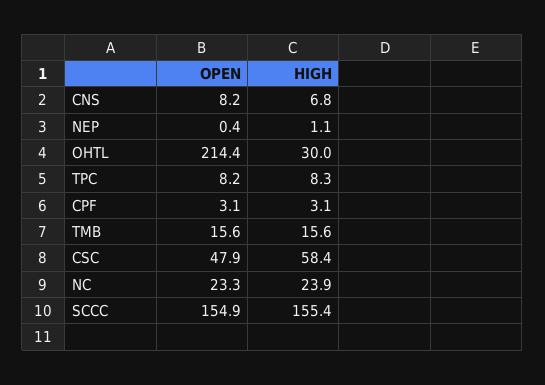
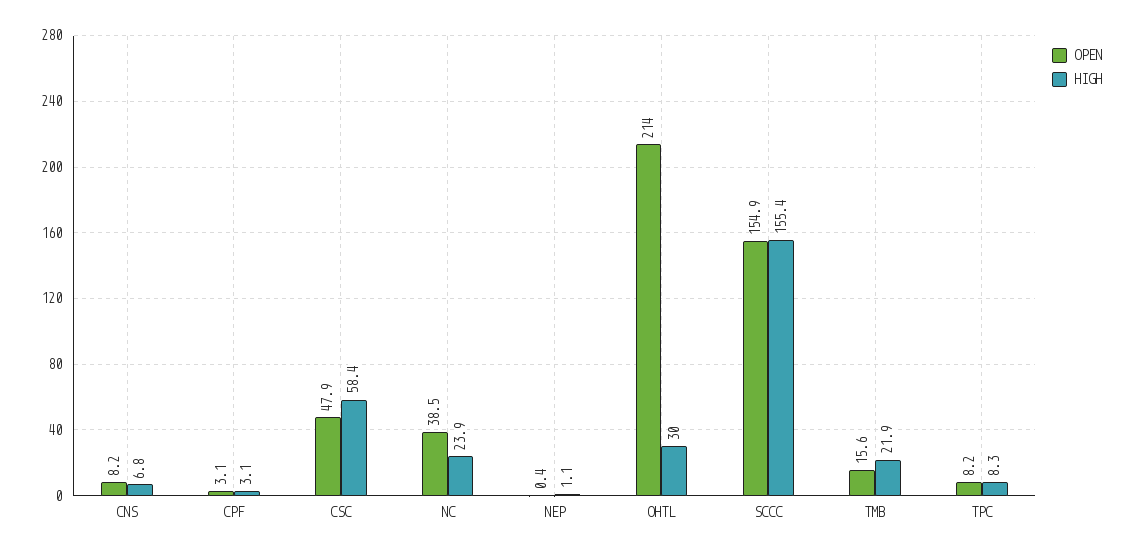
  {
    "OPEN": {
      "CNS": 8.2,
      "NEP": 0.4,
-     "OHTL": 214.4,
+     "OHTL": 214,
      "TPC": 8.2,
      "CPF": 3.1,
      "TMB": 15.6,
      "CSC": 47.9,
-     "NC": 23.3,
+     "NC": 38.5,
      "SCCC": 154.9
    },
    "HIGH": {
      "CNS": 6.8,
      "NEP": 1.1,
      "OHTL": 30,
      "TPC": 8.3,
      "CPF": 3.1,
-     "TMB": 15.6,
+     "TMB": 21.9,
      "CSC": 58.4,
      "NC": 23.9,
      "SCCC": 155.4
    }
  }

